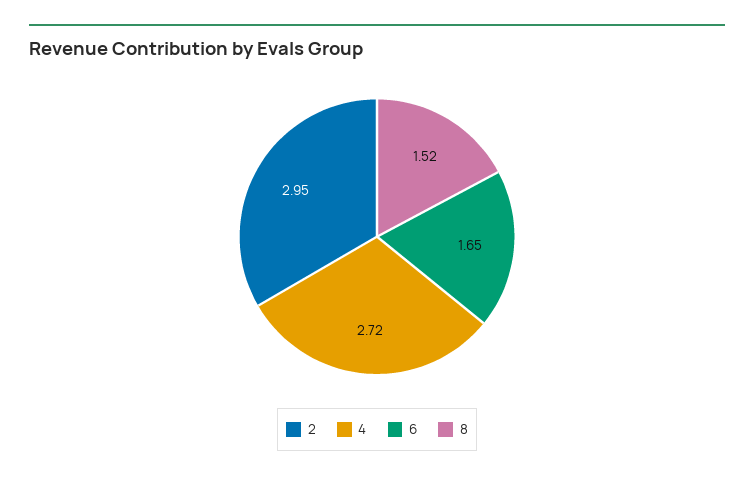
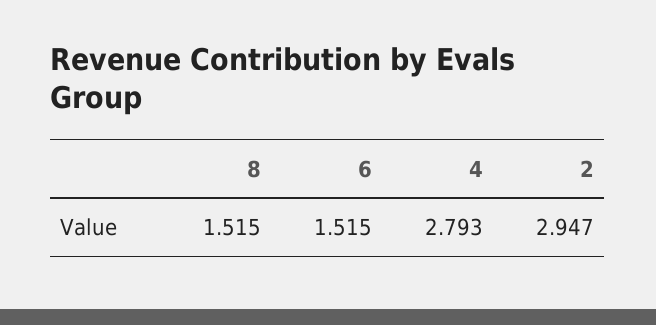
  {
    "2": 2.947,
-   "4": 2.72,
+   "4": 2.793,
-   "6": 1.65,
+   "6": 1.515,
    "8": 1.515
  }

